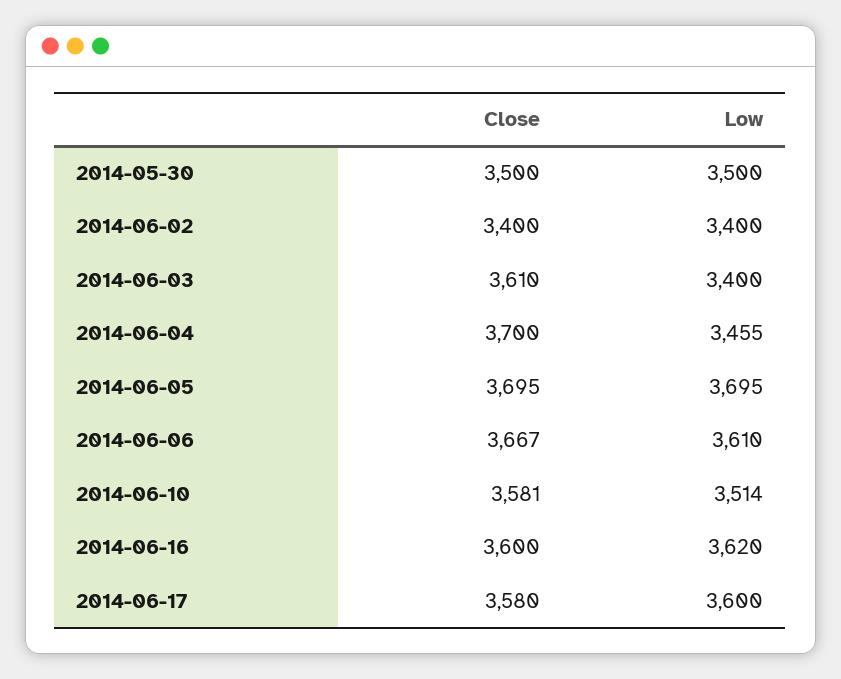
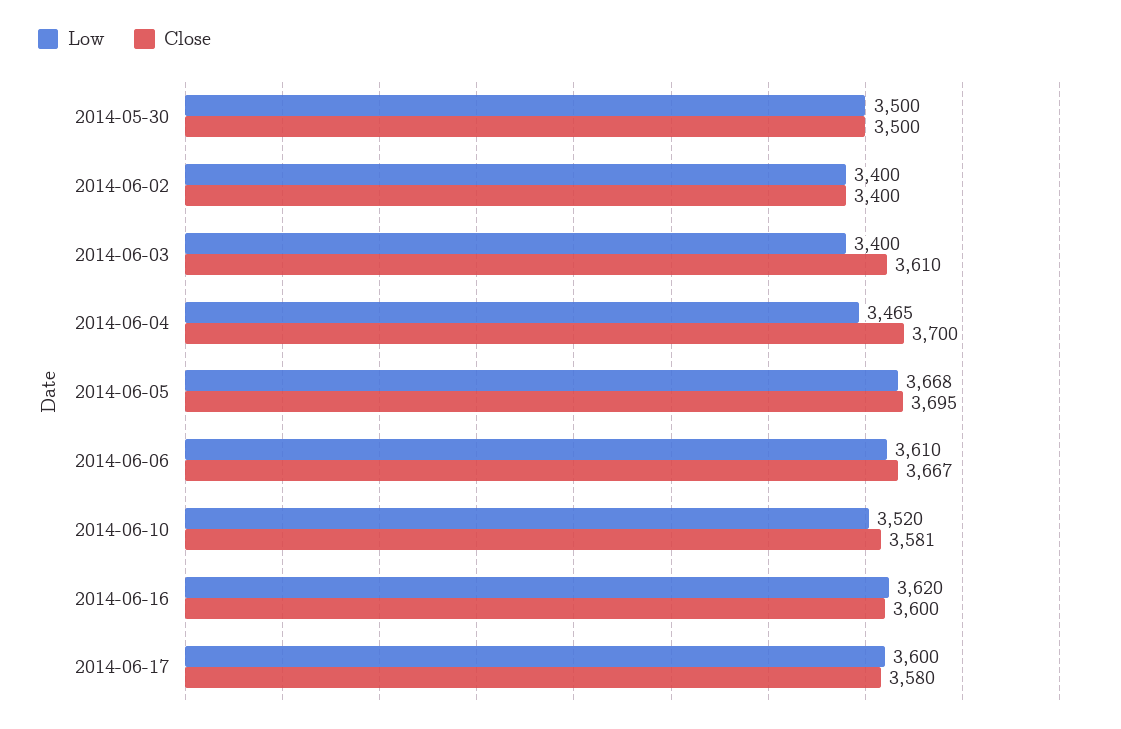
  {
    "Close": {
      "2014-05-30": 3500,
      "2014-06-02": 3400,
      "2014-06-03": 3610,
      "2014-06-04": 3700,
      "2014-06-05": 3695,
      "2014-06-06": 3667,
      "2014-06-10": 3581,
      "2014-06-16": 3600,
      "2014-06-17": 3580
    },
    "Low": {
      "2014-05-30": 3500,
      "2014-06-02": 3400,
      "2014-06-03": 3400,
-     "2014-06-04": 3455,
+     "2014-06-04": 3465,
-     "2014-06-05": 3695,
+     "2014-06-05": 3668,
      "2014-06-06": 3610,
-     "2014-06-10": 3514,
+     "2014-06-10": 3520,
      "2014-06-16": 3620,
      "2014-06-17": 3600
    }
  }

